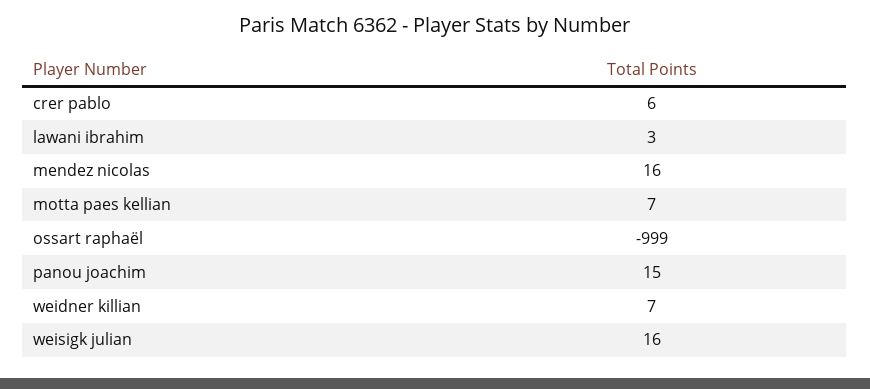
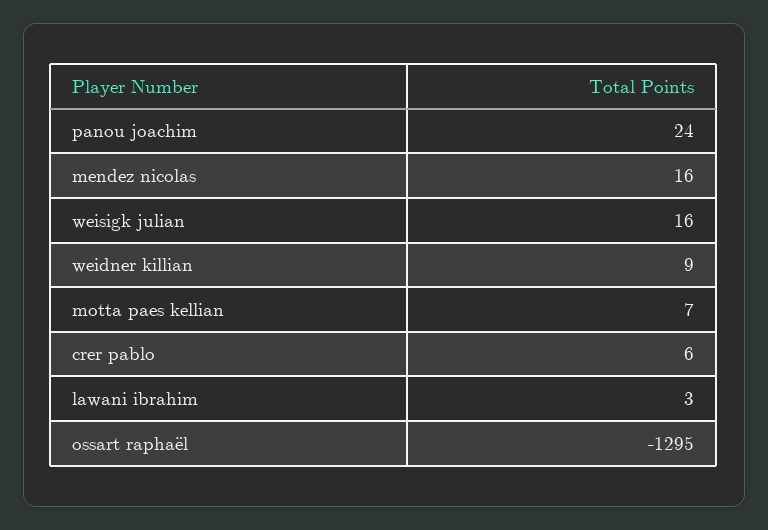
  {
    "crer pablo": 6,
    "lawani ibrahim": 3,
    "mendez nicolas": 16,
    "motta paes kellian": 7,
-   "ossart raphaël": -999,
+   "ossart raphaël": -1295,
-   "panou joachim": 15,
+   "panou joachim": 24,
-   "weidner killian": 7,
+   "weidner killian": 9,
    "weisigk julian": 16
  }

